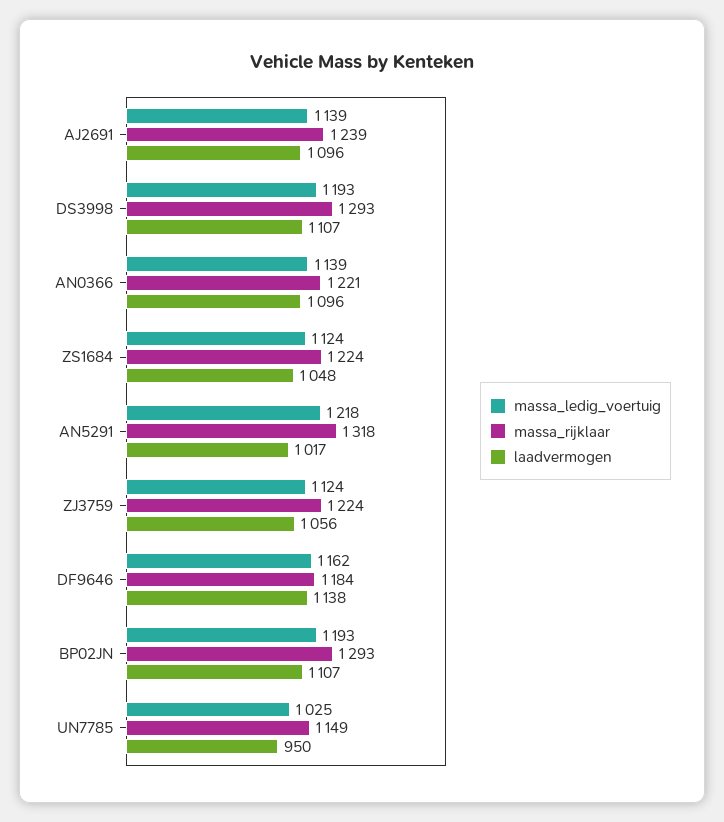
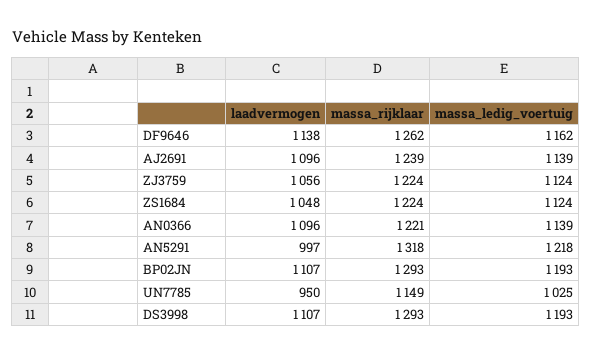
  {
    "massa_ledig_voertuig": {
      "AJ2691": 1139,
      "DS3998": 1193,
      "AN0366": 1139,
      "ZS1684": 1124,
      "AN5291": 1218,
      "ZJ3759": 1124,
      "DF9646": 1162,
      "BP02JN": 1193,
      "UN7785": 1025
    },
    "massa_rijklaar": {
      "AJ2691": 1239,
      "DS3998": 1293,
      "AN0366": 1221,
      "ZS1684": 1224,
      "AN5291": 1318,
      "ZJ3759": 1224,
-     "DF9646": 1184,
+     "DF9646": 1262,
      "BP02JN": 1293,
      "UN7785": 1149
    },
    "laadvermogen": {
      "AJ2691": 1096,
      "DS3998": 1107,
      "AN0366": 1096,
      "ZS1684": 1048,
-     "AN5291": 1017,
+     "AN5291": 997,
      "ZJ3759": 1056,
      "DF9646": 1138,
      "BP02JN": 1107,
      "UN7785": 950
    }
  }

